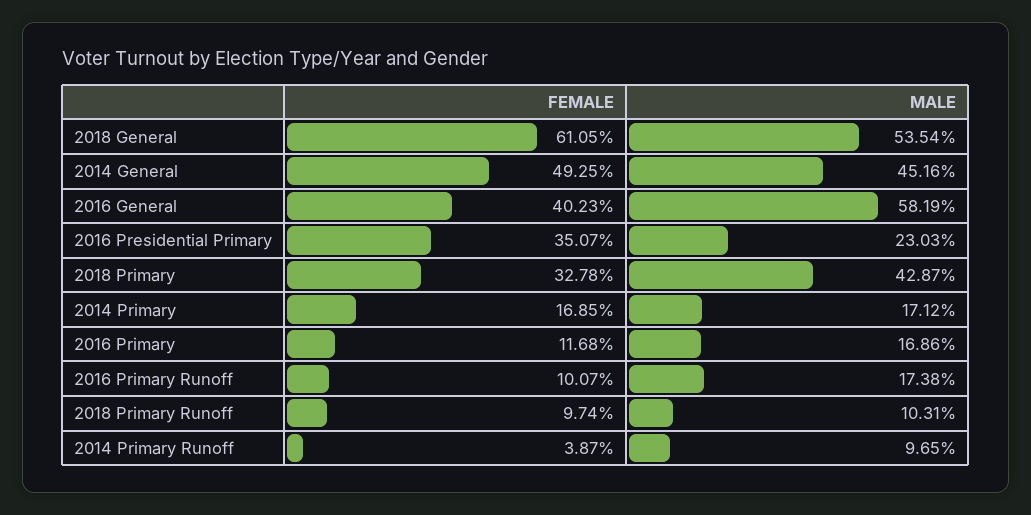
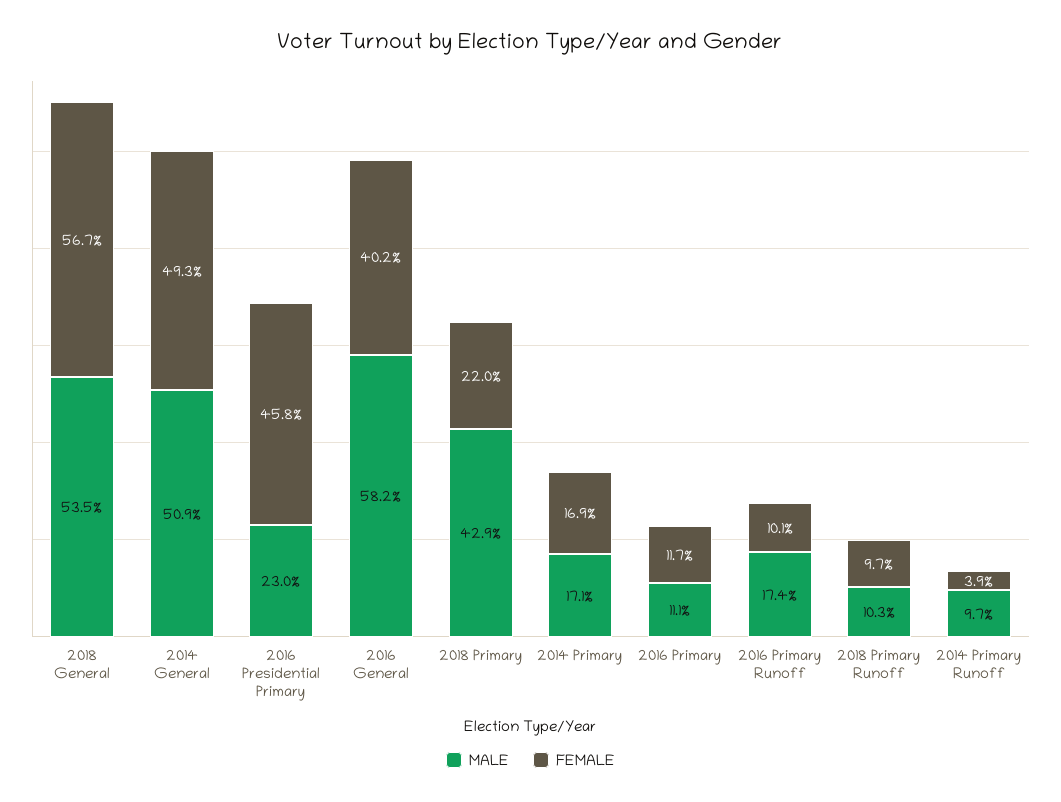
  {
    "FEMALE": {
-     "2018 General": 61.05,
+     "2018 General": 56.7,
      "2014 General": 49.25,
      "2016 General": 40.23,
-     "2016 Presidential Primary": 35.07,
+     "2016 Presidential Primary": 45.8,
-     "2018 Primary": 32.78,
+     "2018 Primary": 22,
      "2014 Primary": 16.85,
      "2016 Primary": 11.68,
      "2016 Primary Runoff": 10.07,
      "2018 Primary Runoff": 9.74,
      "2014 Primary Runoff": 3.87
    },
    "MALE": {
      "2018 General": 53.54,
-     "2014 General": 45.16,
+     "2014 General": 50.9,
      "2016 General": 58.19,
      "2016 Presidential Primary": 23.03,
      "2018 Primary": 42.87,
      "2014 Primary": 17.12,
-     "2016 Primary": 16.86,
+     "2016 Primary": 11.1,
      "2016 Primary Runoff": 17.38,
      "2018 Primary Runoff": 10.31,
      "2014 Primary Runoff": 9.65
    }
  }

